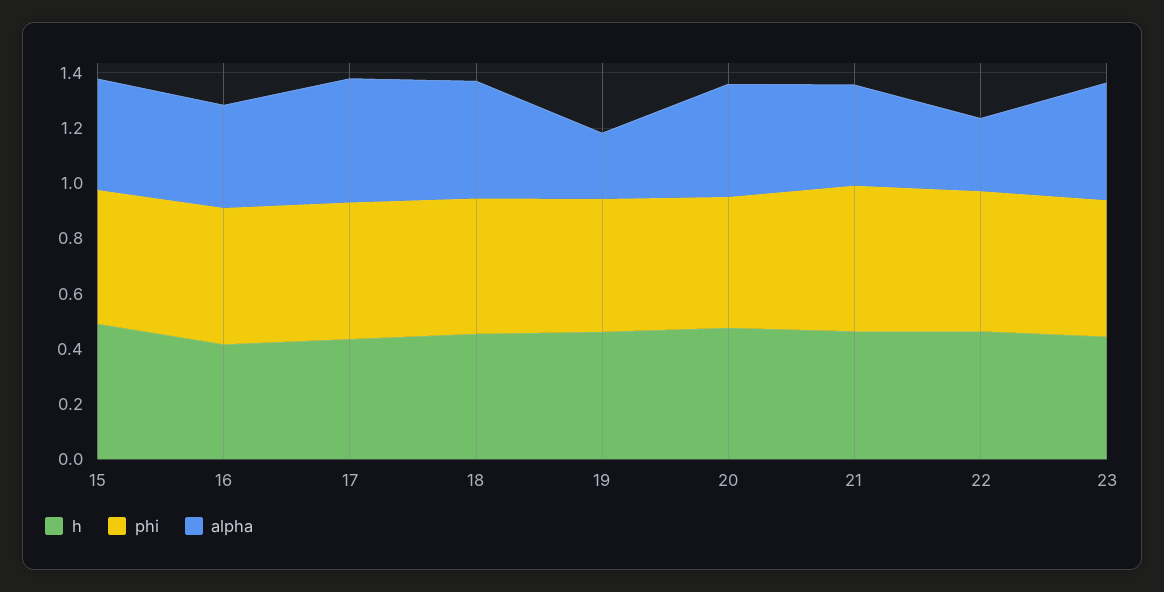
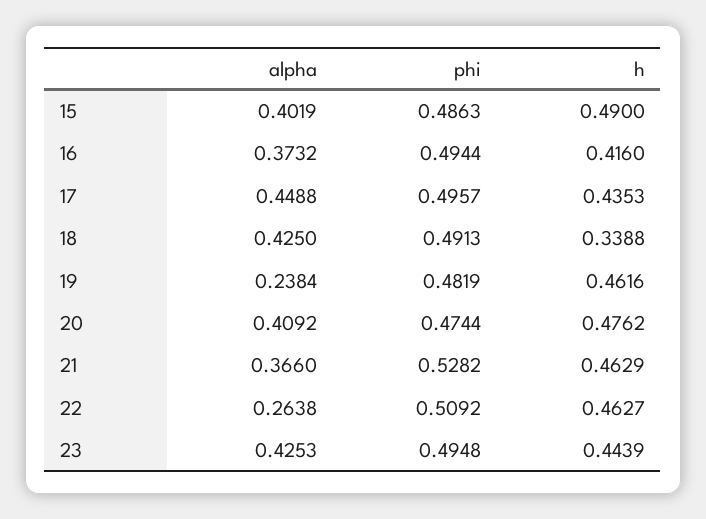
  {
    "h": {
      "15": 0.49,
      "16": 0.416,
      "17": 0.4353,
-     "18": 0.45,
+     "18": 0.3388,
      "19": 0.4616,
      "20": 0.4762,
      "21": 0.4629,
      "22": 0.4627,
      "23": 0.4439
    },
    "phi": {
      "15": 0.4863,
      "16": 0.4944,
      "17": 0.4957,
      "18": 0.4913,
      "19": 0.4819,
      "20": 0.4744,
      "21": 0.5282,
      "22": 0.5092,
      "23": 0.4948
    },
    "alpha": {
      "15": 0.4019,
      "16": 0.3732,
      "17": 0.4488,
      "18": 0.425,
      "19": 0.2384,
      "20": 0.4092,
      "21": 0.366,
      "22": 0.2638,
      "23": 0.4253
    }
  }

